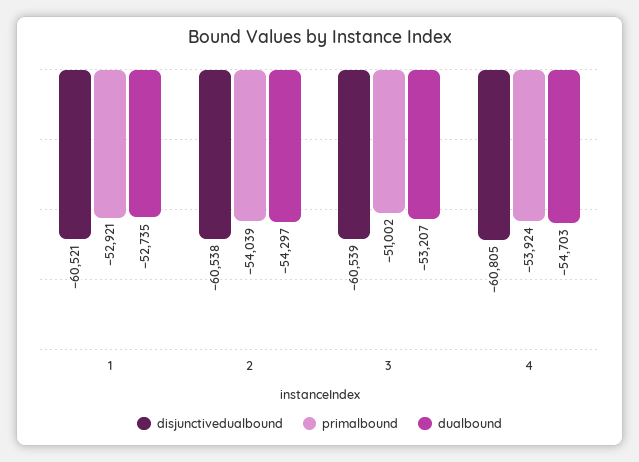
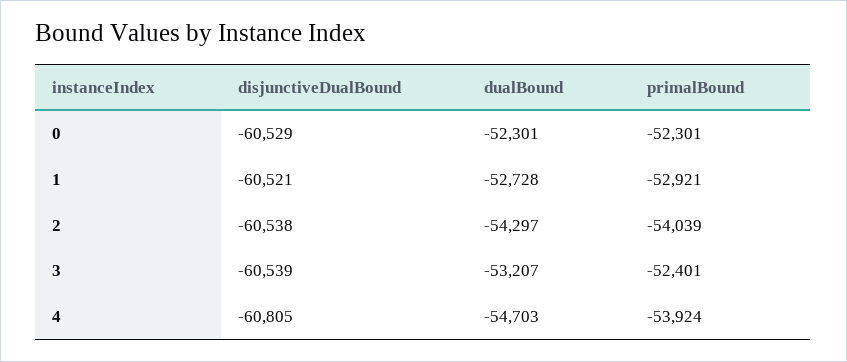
  {
    "disjunctivedualbound": {
      "1": -60521,
      "2": -60538,
      "3": -60539,
-     "4": -60805
+     "4": -60805,
+     "0": -60529
    },
    "primalbound": {
      "1": -52921,
      "2": -54039,
-     "3": -51002,
+     "3": -52401,
-     "4": -53924
+     "4": -53924,
+     "0": -52301
    },
    "dualbound": {
-     "1": -52735,
+     "1": -52728,
      "2": -54297,
      "3": -53207,
-     "4": -54703
+     "4": -54703,
+     "0": -52301
    }
  }

